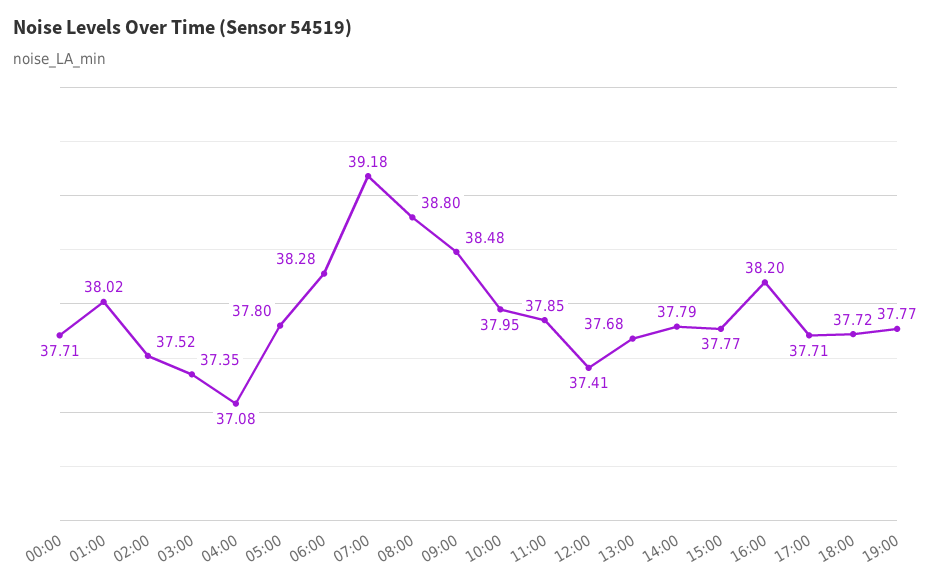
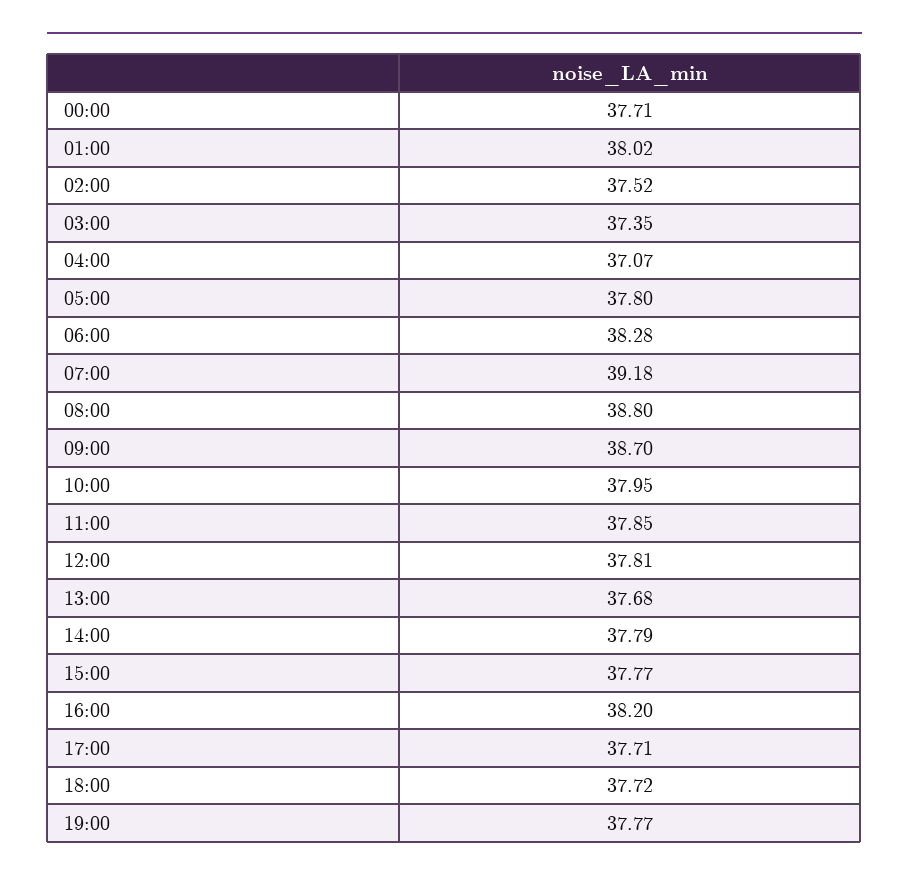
  {
    "00:00": 37.71,
    "01:00": 38.02,
    "02:00": 37.52,
    "03:00": 37.35,
-   "04:00": 37.08,
+   "04:00": 37.07,
    "05:00": 37.8,
    "06:00": 38.28,
    "07:00": 39.18,
    "08:00": 38.8,
-   "09:00": 38.48,
+   "09:00": 38.7,
    "10:00": 37.95,
    "11:00": 37.85,
-   "12:00": 37.41,
+   "12:00": 37.81,
    "13:00": 37.68,
    "14:00": 37.79,
    "15:00": 37.77,
    "16:00": 38.2,
    "17:00": 37.71,
    "18:00": 37.72,
    "19:00": 37.77
  }

